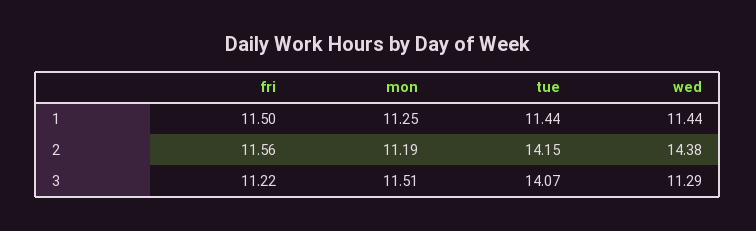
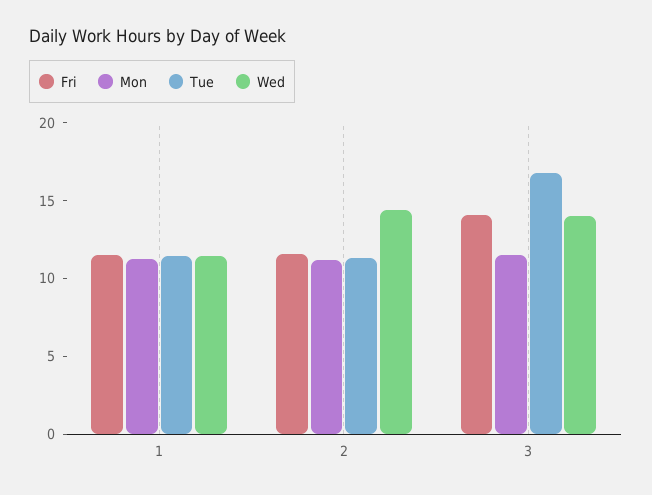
  {
    "fri": {
      "1": 11.5,
      "2": 11.56,
-     "3": 11.22
+     "3": 14
    },
    "mon": {
      "1": 11.25,
      "2": 11.19,
      "3": 11.51
    },
    "tue": {
      "1": 11.44,
-     "2": 14.15,
+     "2": 11,
-     "3": 14.07
+     "3": 17
    },
    "wed": {
      "1": 11.44,
      "2": 14.38,
-     "3": 11.29
+     "3": 14
    }
  }

